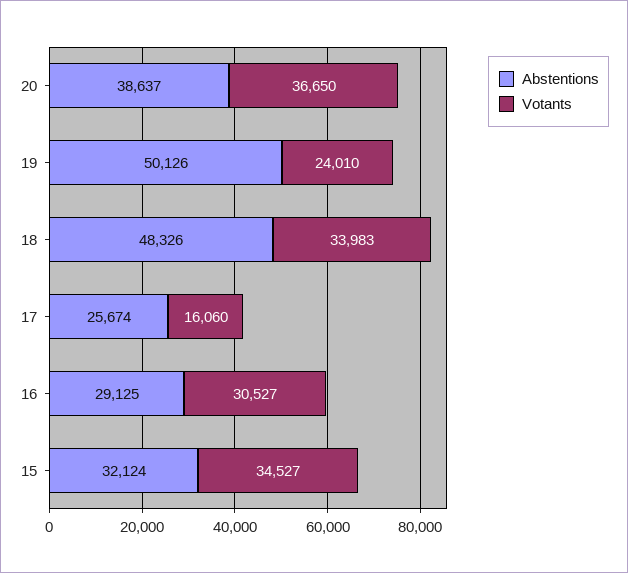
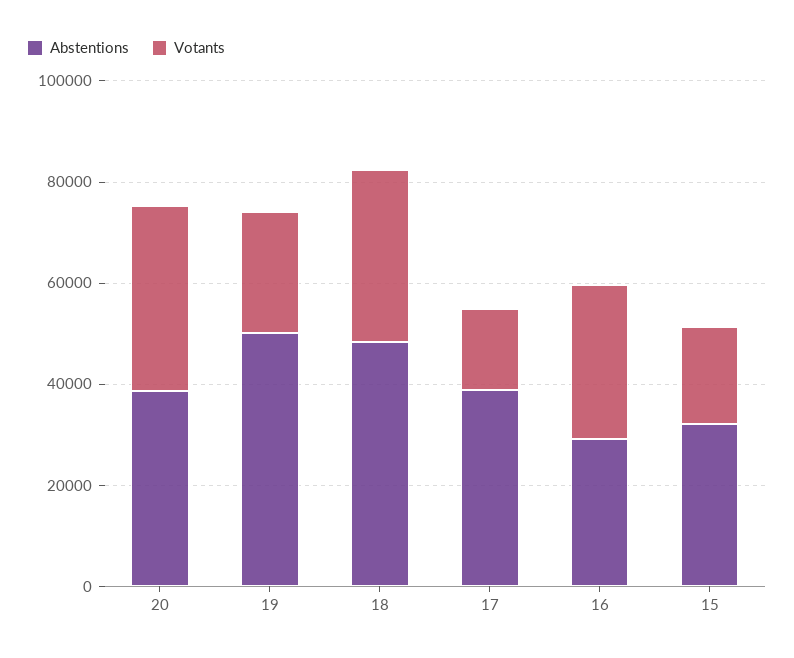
  {
    "Abstentions": {
      "20": 38637,
      "19": 50126,
      "18": 48326,
-     "17": 25674,
+     "17": 40000,
      "16": 29125,
      "15": 32124
    },
    "Votants": {
      "20": 36650,
      "19": 24010,
      "18": 33983,
      "17": 16060,
      "16": 30527,
-     "15": 34527
+     "15": 20000
    }
  }

